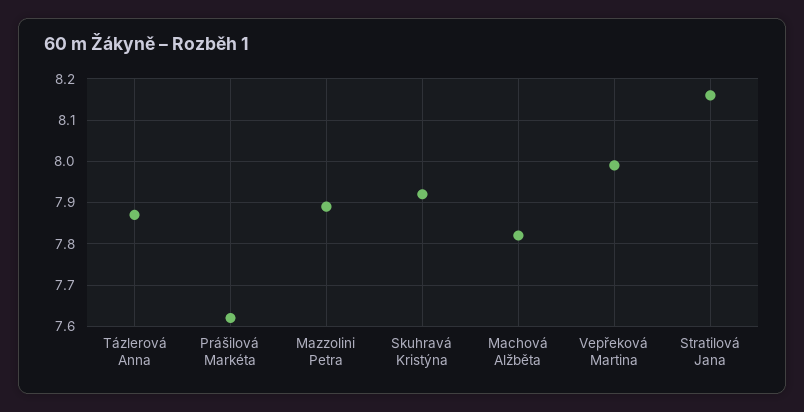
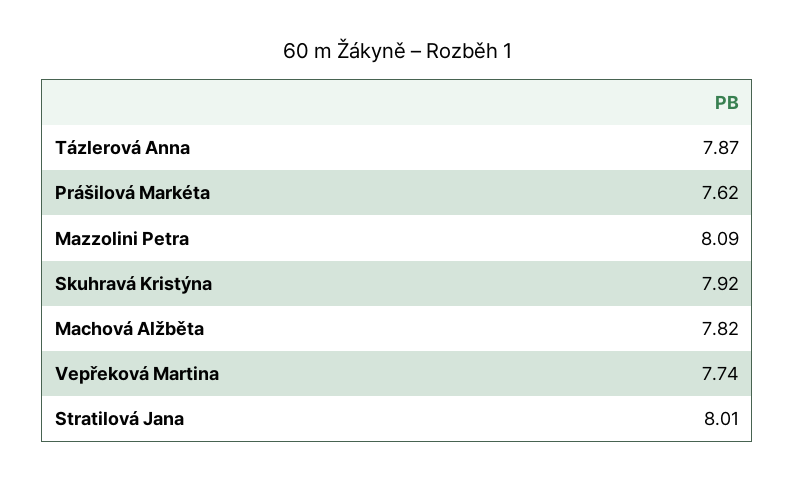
  {
    "Tázlerová Anna": 7.87,
    "Prášilová Markéta": 7.62,
-   "Mazzolini Petra": 7.9,
+   "Mazzolini Petra": 8.09,
    "Skuhravá Kristýna": 7.92,
    "Machová Alžběta": 7.82,
-   "Vepřeková Martina": 8,
+   "Vepřeková Martina": 7.74,
-   "Stratilová Jana": 8.15
+   "Stratilová Jana": 8.01
  }

